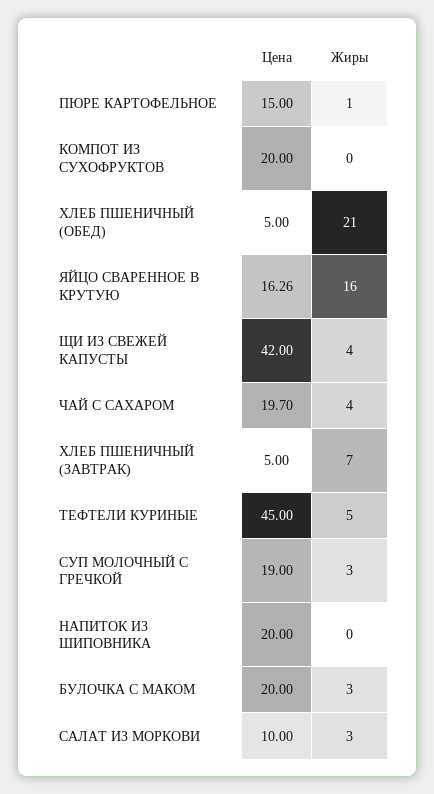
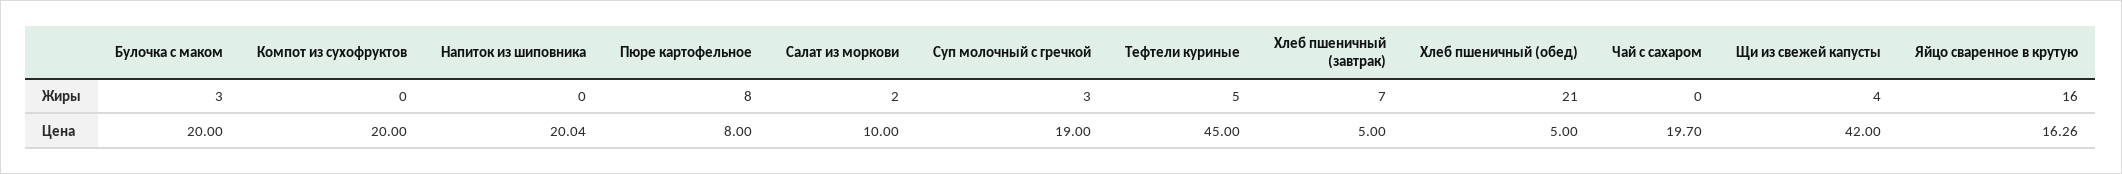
  {
    "Цена": {
-     "ПЮРЕ КАРТОФЕЛЬНОЕ": 15,
+     "ПЮРЕ КАРТОФЕЛЬНОЕ": 8,
      "КОМПОТ ИЗ СУХОФРУКТОВ": 20,
      "ХЛЕБ ПШЕНИЧНЫЙ (ОБЕД)": 5,
      "ЯЙЦО СВАРЕННОЕ В КРУТУЮ": 16.26,
      "ЩИ ИЗ СВЕЖЕЙ КАПУСТЫ": 42,
      "ЧАЙ С САХАРОМ": 19.7,
      "ХЛЕБ ПШЕНИЧНЫЙ (ЗАВТРАК)": 5,
      "ТЕФТЕЛИ КУРИНЫЕ": 45,
      "СУП МОЛОЧНЫЙ С ГРЕЧКОЙ": 19,
-     "НАПИТОК ИЗ ШИПОВНИКА": 20,
+     "НАПИТОК ИЗ ШИПОВНИКА": 20.04,
      "БУЛОЧКА С МАКОМ": 20,
      "САЛАТ ИЗ МОРКОВИ": 10
    },
    "Жиры": {
-     "ПЮРЕ КАРТОФЕЛЬНОЕ": 1,
+     "ПЮРЕ КАРТОФЕЛЬНОЕ": 8,
      "КОМПОТ ИЗ СУХОФРУКТОВ": 0,
      "ХЛЕБ ПШЕНИЧНЫЙ (ОБЕД)": 21,
      "ЯЙЦО СВАРЕННОЕ В КРУТУЮ": 16,
      "ЩИ ИЗ СВЕЖЕЙ КАПУСТЫ": 4,
-     "ЧАЙ С САХАРОМ": 4,
+     "ЧАЙ С САХАРОМ": 0,
      "ХЛЕБ ПШЕНИЧНЫЙ (ЗАВТРАК)": 7,
      "ТЕФТЕЛИ КУРИНЫЕ": 5,
      "СУП МОЛОЧНЫЙ С ГРЕЧКОЙ": 3,
      "НАПИТОК ИЗ ШИПОВНИКА": 0,
      "БУЛОЧКА С МАКОМ": 3,
-     "САЛАТ ИЗ МОРКОВИ": 3
+     "САЛАТ ИЗ МОРКОВИ": 2
    }
  }

